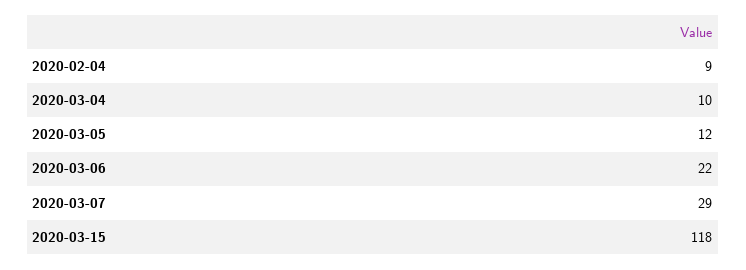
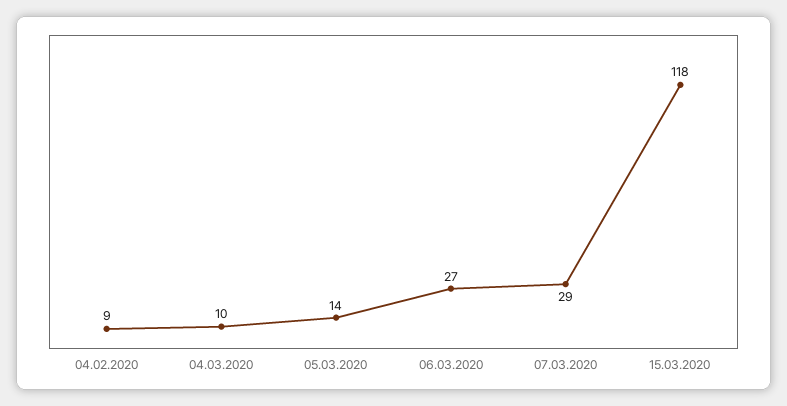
  {
    "2020-02-04": 9,
    "2020-03-04": 10,
-   "2020-03-05": 12,
+   "2020-03-05": 14,
-   "2020-03-06": 22,
+   "2020-03-06": 27,
    "2020-03-07": 29,
    "2020-03-15": 118
  }

